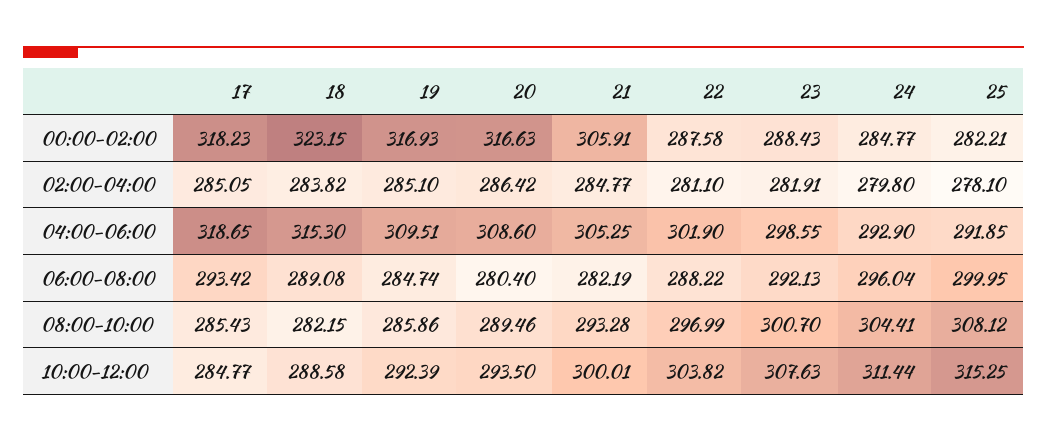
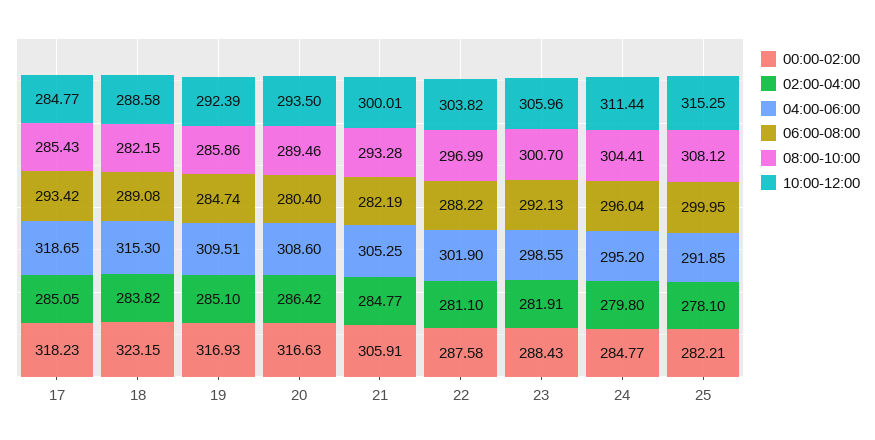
  {
    "00:00-02:00": {
      "17": 318.23,
      "18": 323.15,
      "19": 316.93,
      "20": 316.63,
      "21": 305.91,
      "22": 287.58,
      "23": 288.43,
      "24": 284.77,
      "25": 282.21
    },
    "02:00-04:00": {
      "17": 285.05,
      "18": 283.82,
      "19": 285.1,
      "20": 286.42,
      "21": 284.77,
      "22": 281.1,
      "23": 281.91,
      "24": 279.8,
      "25": 278.1
    },
    "04:00-06:00": {
      "17": 318.65,
      "18": 315.3,
      "19": 309.51,
      "20": 308.6,
      "21": 305.25,
      "22": 301.9,
      "23": 298.55,
-     "24": 292.9,
+     "24": 295.2,
      "25": 291.85
    },
    "06:00-08:00": {
      "17": 293.42,
      "18": 289.08,
      "19": 284.74,
      "20": 280.4,
      "21": 282.19,
      "22": 288.22,
      "23": 292.13,
      "24": 296.04,
      "25": 299.95
    },
    "08:00-10:00": {
      "17": 285.43,
      "18": 282.15,
      "19": 285.86,
      "20": 289.46,
      "21": 293.28,
      "22": 296.99,
      "23": 300.7,
      "24": 304.41,
      "25": 308.12
    },
    "10:00-12:00": {
      "17": 284.77,
      "18": 288.58,
      "19": 292.39,
      "20": 293.5,
      "21": 300.01,
      "22": 303.82,
-     "23": 307.63,
+     "23": 305.96,
      "24": 311.44,
      "25": 315.25
    }
  }

